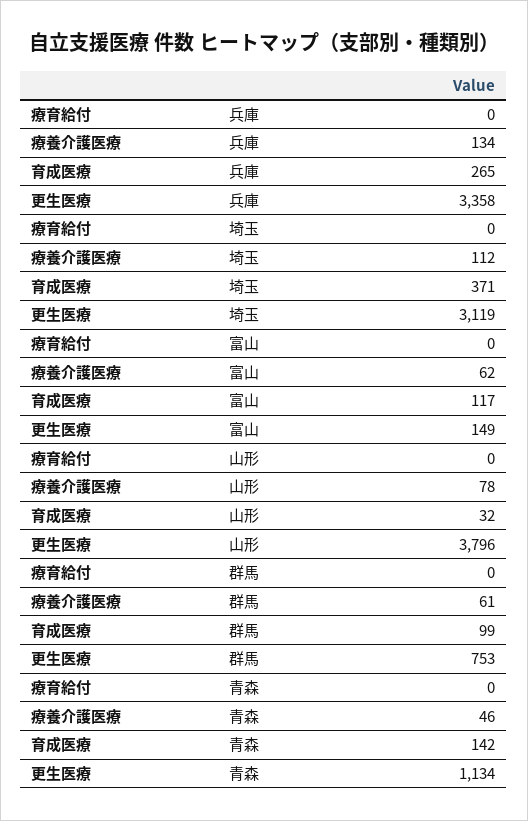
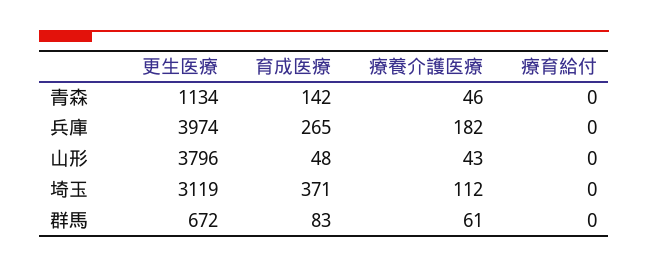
  {
    "療育給付": {
      "兵庫": 0,
      "埼玉": 0,
-     "富山": 0,
      "山形": 0,
      "群馬": 0,
      "青森": 0
    },
    "療養介護医療": {
-     "兵庫": 134,
+     "兵庫": 182,
      "埼玉": 112,
-     "富山": 62,
-     "山形": 78,
+     "山形": 43,
      "群馬": 61,
      "青森": 46
    },
    "育成医療": {
      "兵庫": 265,
      "埼玉": 371,
-     "富山": 117,
-     "山形": 32,
+     "山形": 48,
-     "群馬": 99,
+     "群馬": 83,
      "青森": 142
    },
    "更生医療": {
-     "兵庫": 3358,
+     "兵庫": 3974,
      "埼玉": 3119,
-     "富山": 149,
      "山形": 3796,
-     "群馬": 753,
+     "群馬": 672,
      "青森": 1134
    }
  }

